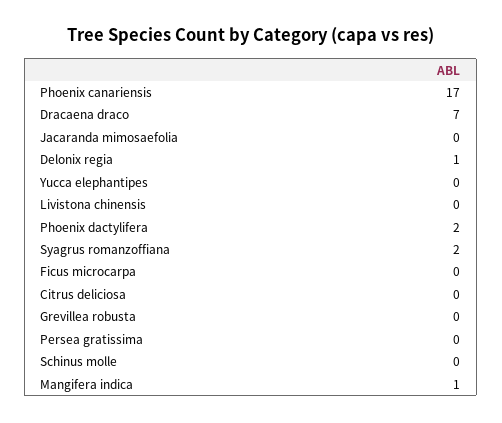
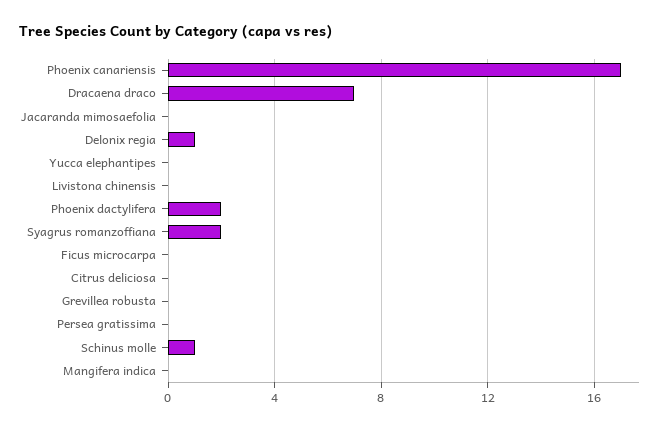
  {
    "Phoenix canariensis": 17,
    "Dracaena draco": 7,
    "Jacaranda mimosaefolia": 0,
    "Delonix regia": 1,
    "Yucca elephantipes": 0,
    "Livistona chinensis": 0,
    "Phoenix dactylifera": 2,
    "Syagrus romanzoffiana": 2,
    "Ficus microcarpa": 0,
    "Citrus deliciosa": 0,
    "Grevillea robusta": 0,
    "Persea gratissima": 0,
-   "Schinus molle": 0,
+   "Schinus molle": 1,
-   "Mangifera indica": 1
+   "Mangifera indica": 0
  }

